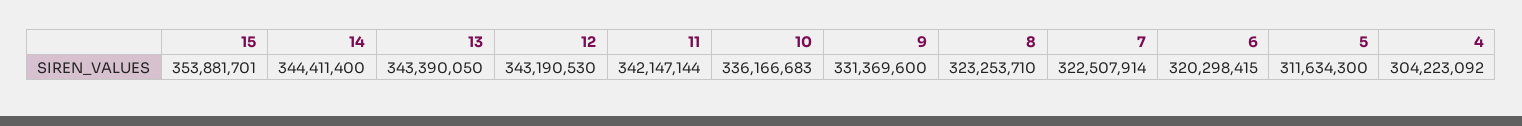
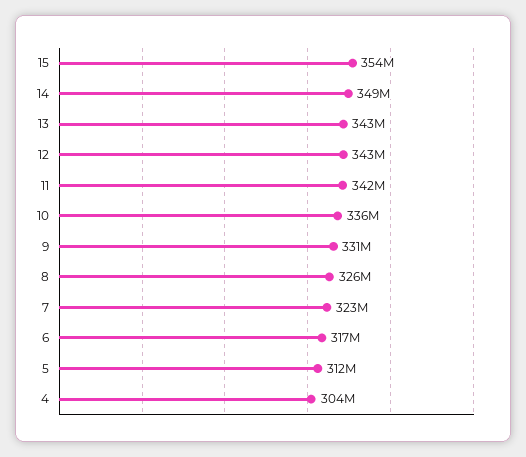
  {
    "15": 353881701,
-   "14": 344411400,
+   "14": 349000000,
    "13": 343390050,
    "12": 343190530,
    "11": 342147144,
    "10": 336166683,
    "9": 331369600,
-   "8": 323253710,
+   "8": 326000000,
    "7": 322507914,
-   "6": 320298415,
+   "6": 317000000,
    "5": 311634300,
    "4": 304223092
  }

